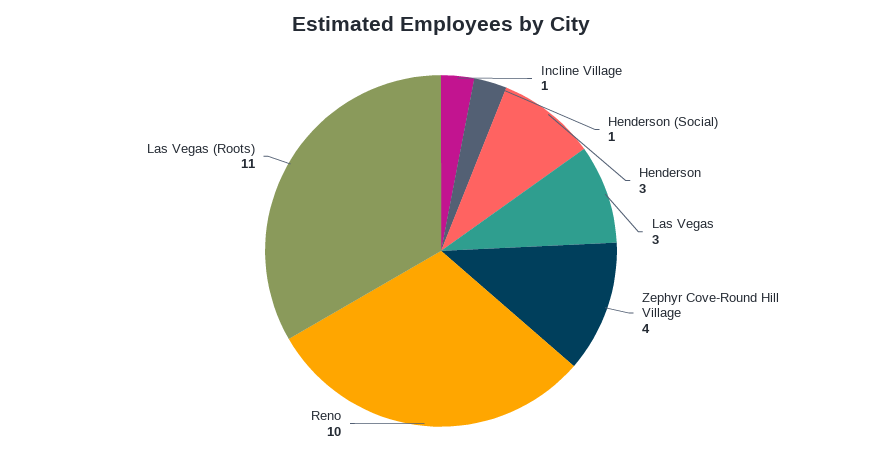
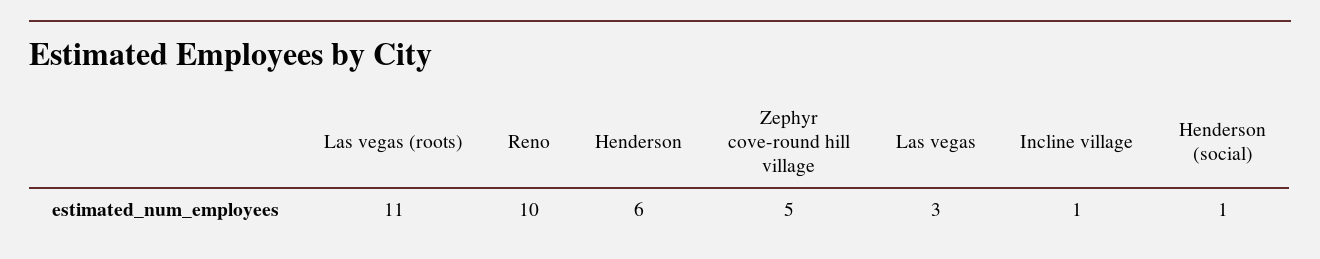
  {
    "Incline Village": 1,
    "Henderson (Social)": 1,
-   "Henderson": 3,
+   "Henderson": 6,
    "Las Vegas": 3,
-   "Zephyr Cove-Round Hill Village": 4,
+   "Zephyr Cove-Round Hill Village": 5,
    "Reno": 10,
    "Las Vegas (Roots)": 11
  }

